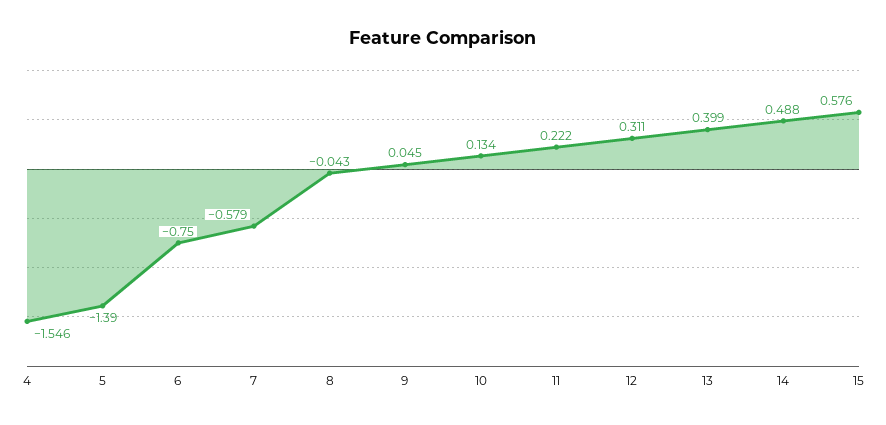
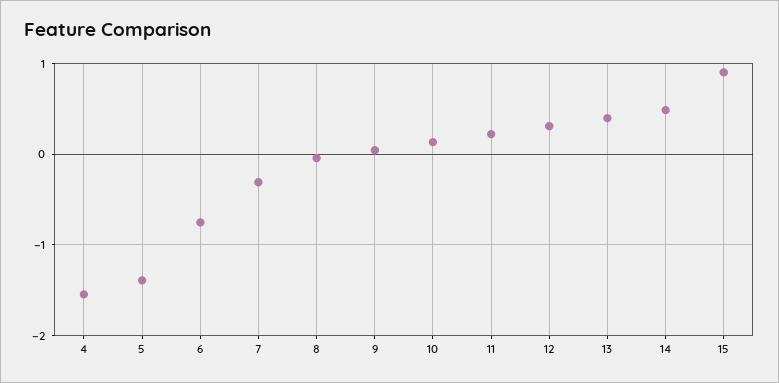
  {
    "4": -1.546,
    "5": -1.39,
    "6": -0.75,
-   "7": -0.579,
+   "7": -0.3,
    "8": -0.043,
    "9": 0.045,
    "10": 0.134,
    "11": 0.222,
    "12": 0.311,
    "13": 0.399,
    "14": 0.488,
-   "15": 0.576
+   "15": 0.9
  }

